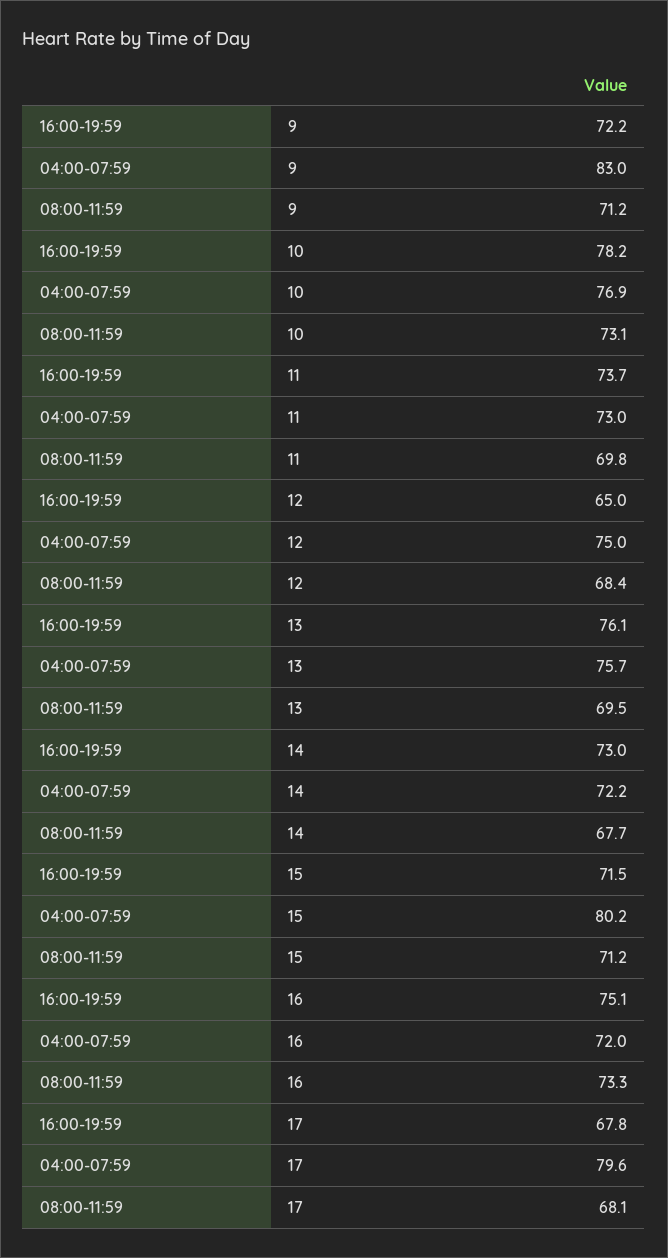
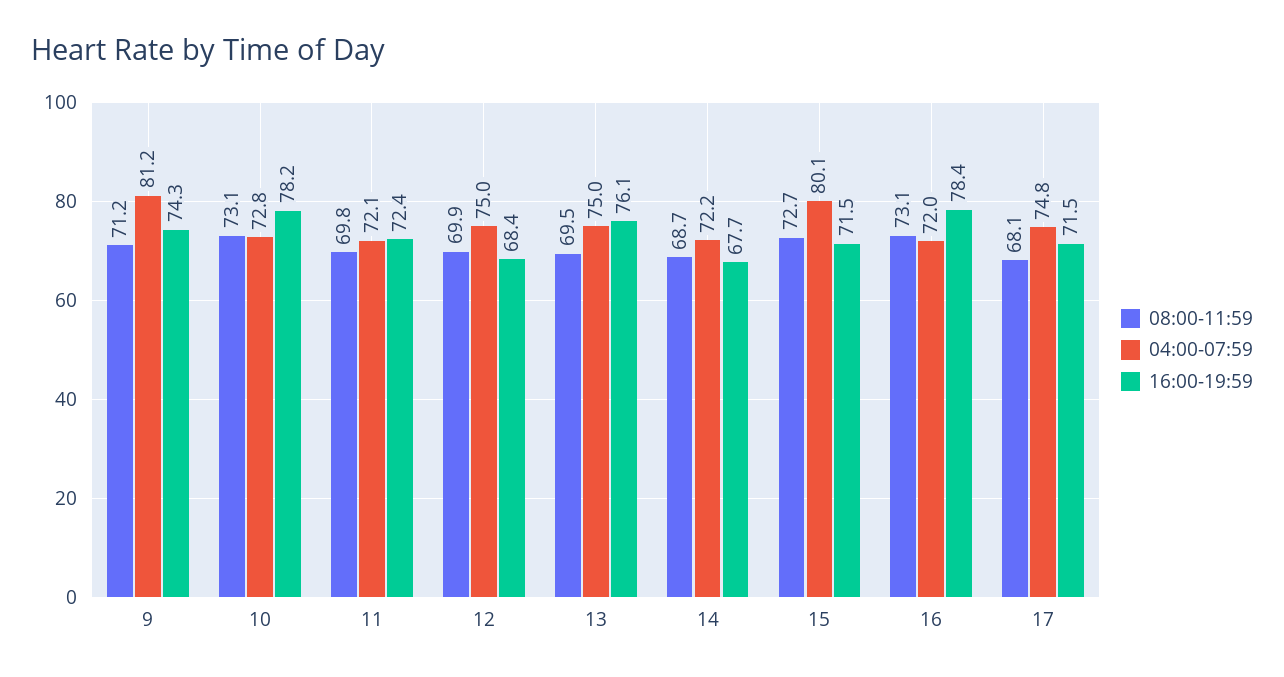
  {
    "16:00-19:59": {
-     "9": 72.2,
+     "9": 74.3,
      "10": 78.2,
-     "11": 73.7,
+     "11": 72.4,
-     "12": 65,
+     "12": 68.4,
      "13": 76.1,
-     "14": 73,
+     "14": 67.7,
      "15": 71.5,
-     "16": 75.1,
+     "16": 78.4,
-     "17": 67.8
+     "17": 71.5
    },
    "04:00-07:59": {
-     "9": 83,
+     "9": 81.2,
-     "10": 76.9,
+     "10": 72.8,
-     "11": 73,
+     "11": 72.1,
      "12": 75,
-     "13": 75.7,
+     "13": 75,
      "14": 72.2,
-     "15": 80.2,
+     "15": 80.1,
      "16": 72,
-     "17": 79.6
+     "17": 74.8
    },
    "08:00-11:59": {
      "9": 71.2,
      "10": 73.1,
      "11": 69.8,
-     "12": 68.4,
+     "12": 69.9,
      "13": 69.5,
-     "14": 67.7,
+     "14": 68.7,
-     "15": 71.2,
+     "15": 72.7,
-     "16": 73.3,
+     "16": 73.1,
      "17": 68.1
    }
  }

